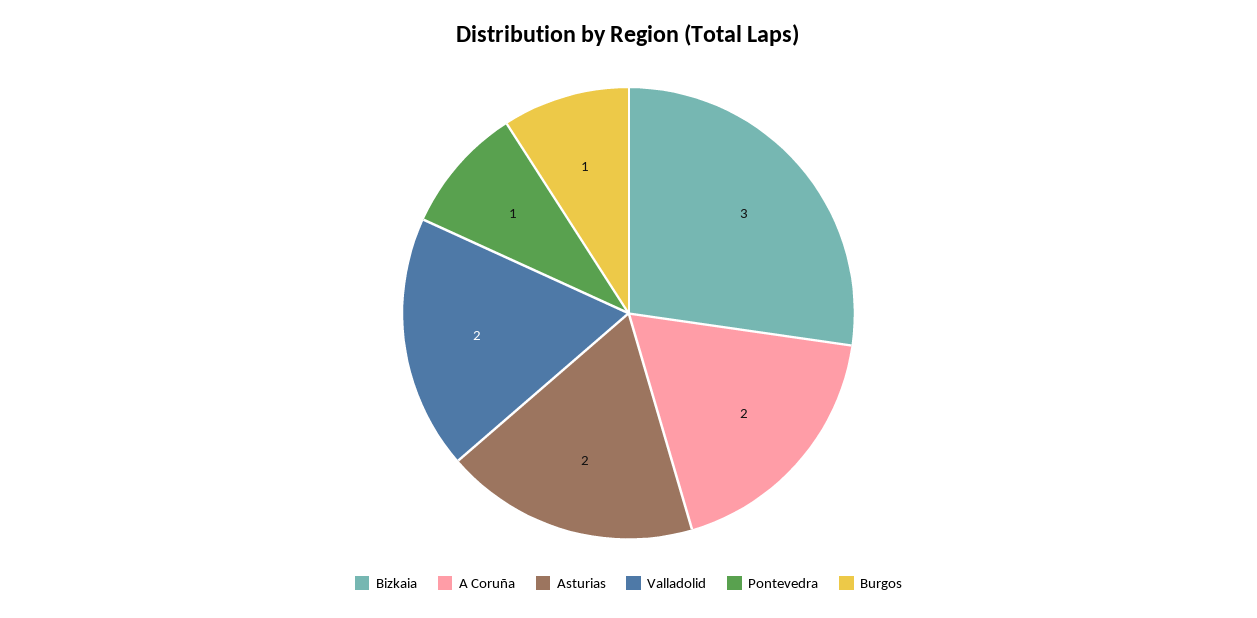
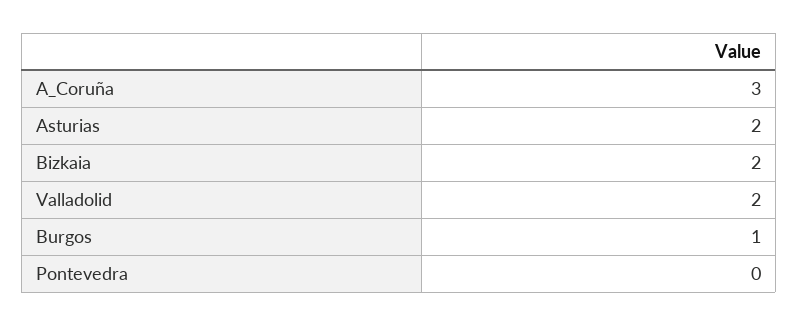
  {
-   "Bizkaia": 3,
+   "Bizkaia": 2,
-   "A Coruña": 2,
+   "A Coruña": 3,
    "Asturias": 2,
    "Valladolid": 2,
-   "Pontevedra": 1,
+   "Pontevedra": 0,
    "Burgos": 1
  }

